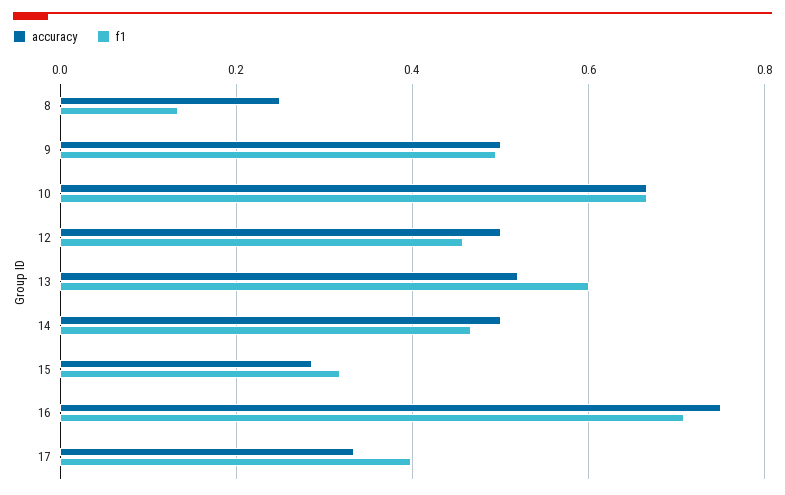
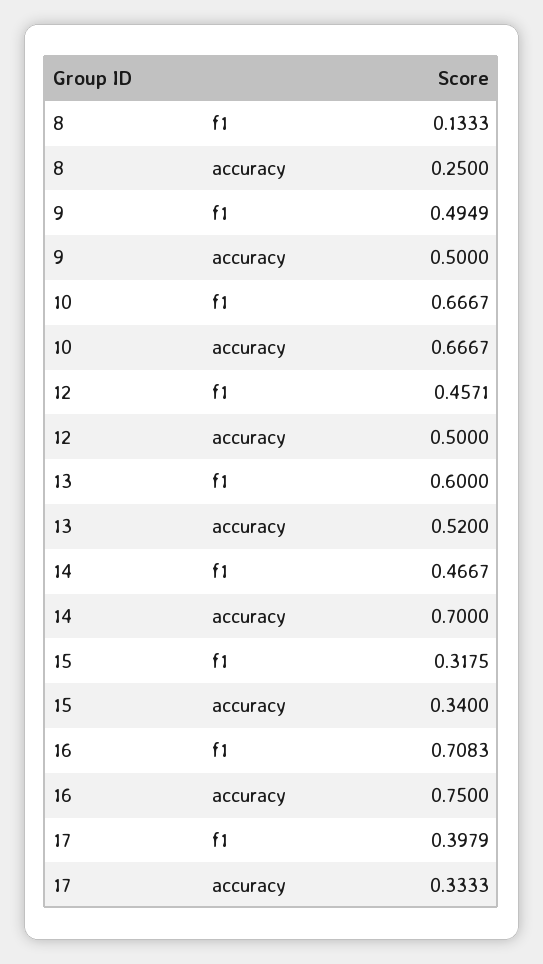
  {
    "accuracy": {
      "8": 0.25,
      "9": 0.5,
      "10": 0.6667,
      "12": 0.5,
      "13": 0.52,
-     "14": 0.5,
+     "14": 0.7,
-     "15": 0.28,
+     "15": 0.34,
      "16": 0.75,
      "17": 0.3333
    },
    "f1": {
      "8": 0.1333,
      "9": 0.4949,
      "10": 0.6667,
      "12": 0.4571,
      "13": 0.6,
      "14": 0.4667,
      "15": 0.3175,
      "16": 0.7083,
      "17": 0.3979
    }
  }

